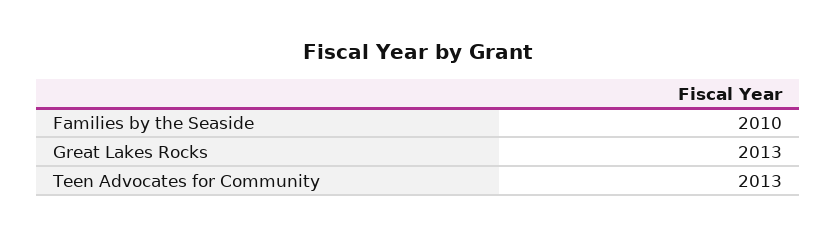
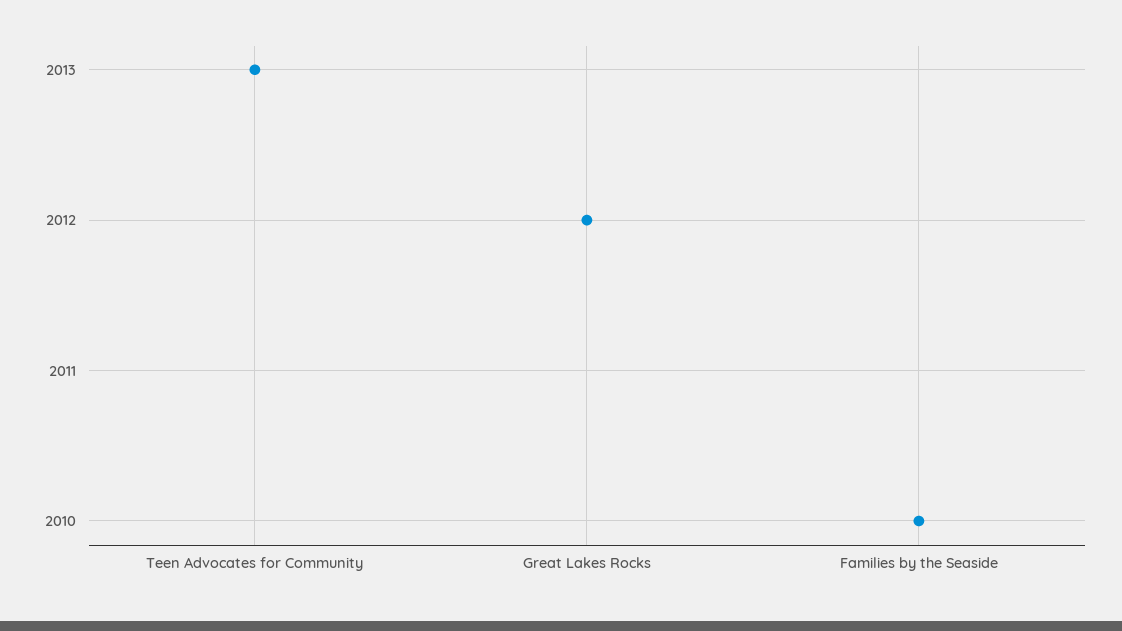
  {
    "Families by the Seaside": 2010,
-   "Great Lakes Rocks": 2013,
+   "Great Lakes Rocks": 2012,
    "Teen Advocates for Community": 2013
  }

